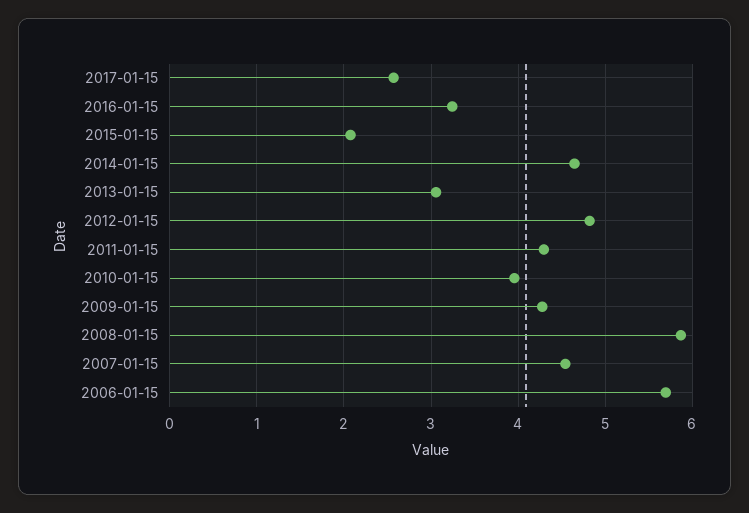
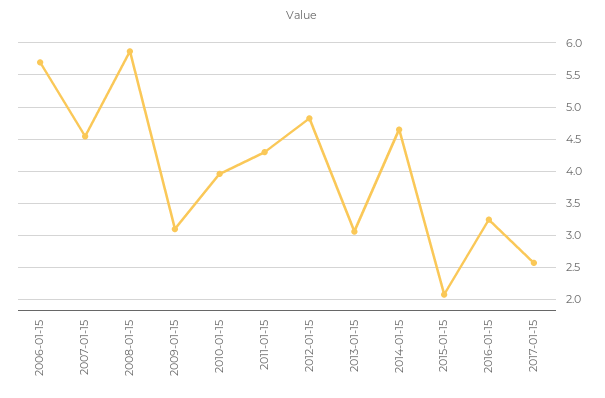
  {
    "2017-01-15": 2.6,
    "2016-01-15": 3.2,
    "2015-01-15": 2.1,
    "2014-01-15": 4.6,
    "2013-01-15": 3.1,
    "2012-01-15": 4.8,
    "2011-01-15": 4.3,
    "2010-01-15": 4,
-   "2009-01-15": 4.3,
+   "2009-01-15": 3.1,
    "2008-01-15": 5.9,
    "2007-01-15": 4.5,
    "2006-01-15": 5.7
  }

